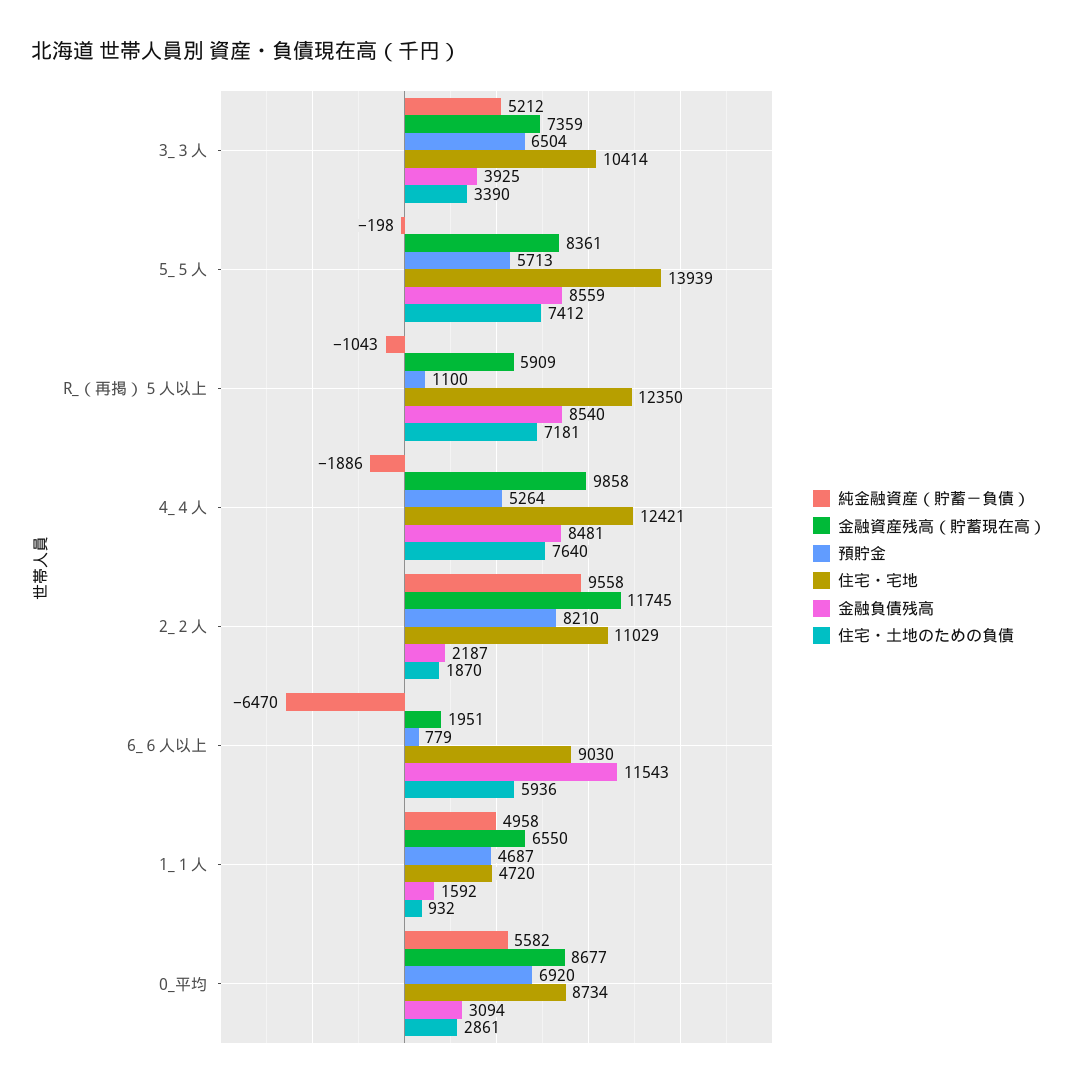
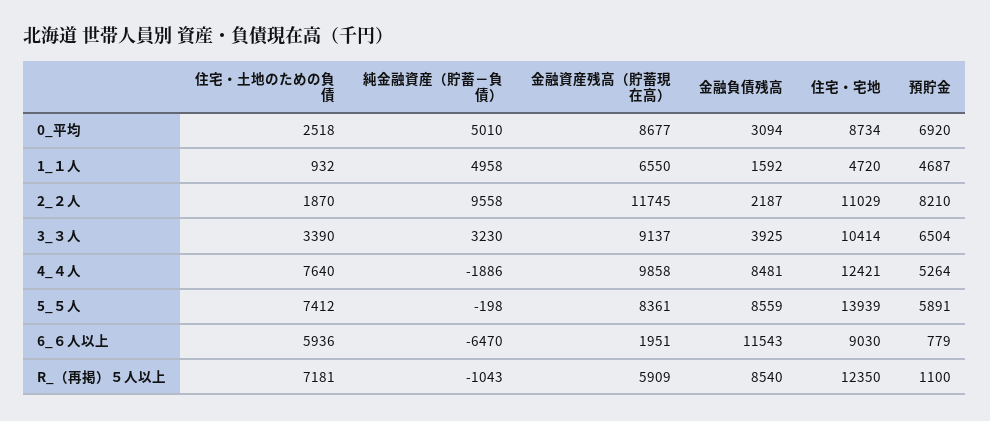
  {
    "純金融資産（貯蓄－負債）": {
-     "3_３人": 5212,
+     "3_３人": 3230,
      "5_５人": -198,
      "R_（再掲）５人以上": -1043,
      "4_４人": -1886,
      "2_２人": 9558,
      "6_６人以上": -6470,
      "1_１人": 4958,
-     "0_平均": 5582
+     "0_平均": 5010
    },
    "金融資産残高（貯蓄現在高）": {
-     "3_３人": 7359,
+     "3_３人": 9137,
      "5_５人": 8361,
      "R_（再掲）５人以上": 5909,
      "4_４人": 9858,
      "2_２人": 11745,
      "6_６人以上": 1951,
      "1_１人": 6550,
      "0_平均": 8677
    },
    "預貯金": {
      "3_３人": 6504,
-     "5_５人": 5713,
+     "5_５人": 5891,
      "R_（再掲）５人以上": 1100,
      "4_４人": 5264,
      "2_２人": 8210,
      "6_６人以上": 779,
      "1_１人": 4687,
      "0_平均": 6920
    },
    "住宅・宅地": {
      "3_３人": 10414,
      "5_５人": 13939,
      "R_（再掲）５人以上": 12350,
      "4_４人": 12421,
      "2_２人": 11029,
      "6_６人以上": 9030,
      "1_１人": 4720,
      "0_平均": 8734
    },
    "金融負債残高": {
      "3_３人": 3925,
      "5_５人": 8559,
      "R_（再掲）５人以上": 8540,
      "4_４人": 8481,
      "2_２人": 2187,
      "6_６人以上": 11543,
      "1_１人": 1592,
      "0_平均": 3094
    },
    "住宅・土地のための負債": {
      "3_３人": 3390,
      "5_５人": 7412,
      "R_（再掲）５人以上": 7181,
      "4_４人": 7640,
      "2_２人": 1870,
      "6_６人以上": 5936,
      "1_１人": 932,
-     "0_平均": 2861
+     "0_平均": 2518
    }
  }

